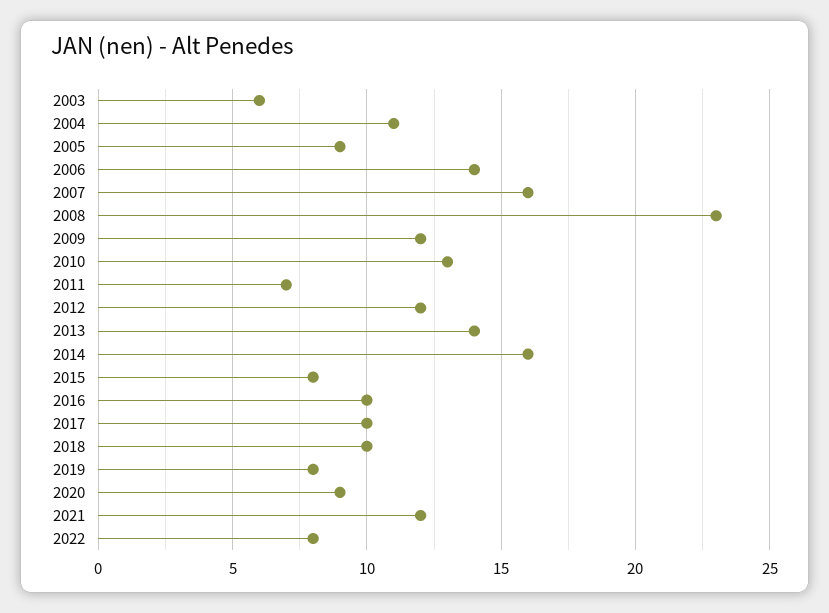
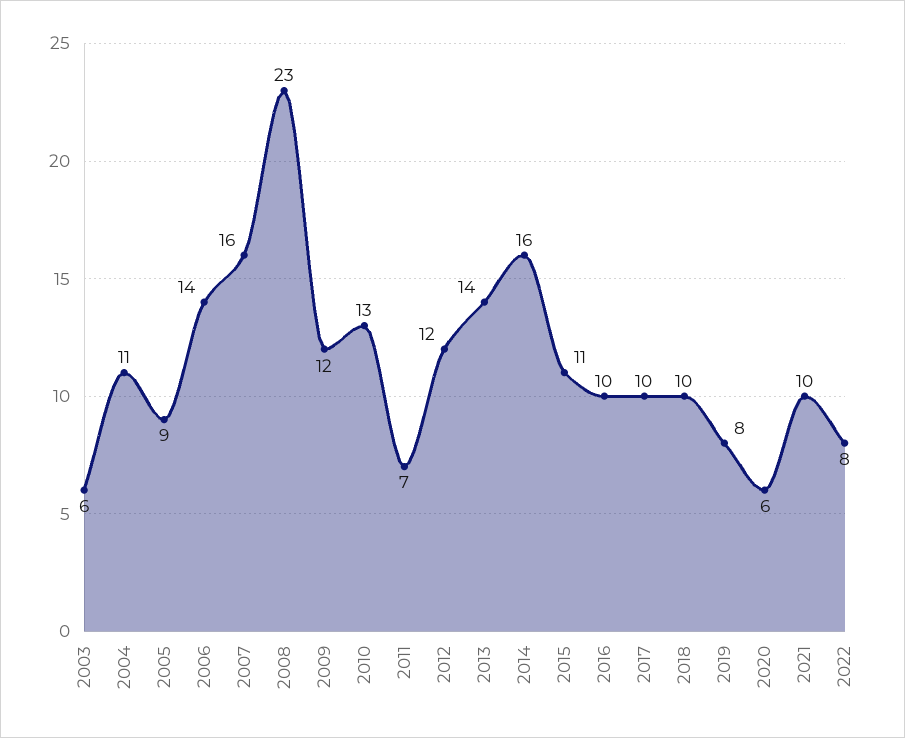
  {
    "2003": 6,
    "2004": 11,
    "2005": 9,
    "2006": 14,
    "2007": 16,
    "2008": 23,
    "2009": 12,
    "2010": 13,
    "2011": 7,
    "2012": 12,
    "2013": 14,
    "2014": 16,
-   "2015": 8,
+   "2015": 11,
    "2016": 10,
    "2017": 10,
    "2018": 10,
    "2019": 8,
-   "2020": 9,
+   "2020": 6,
-   "2021": 12,
+   "2021": 10,
    "2022": 8
  }

